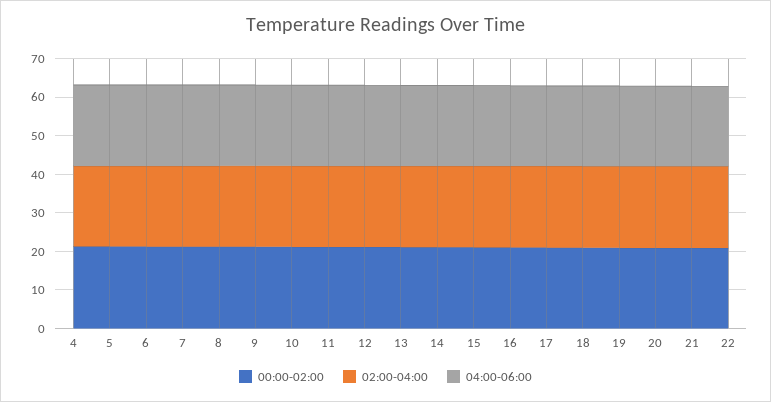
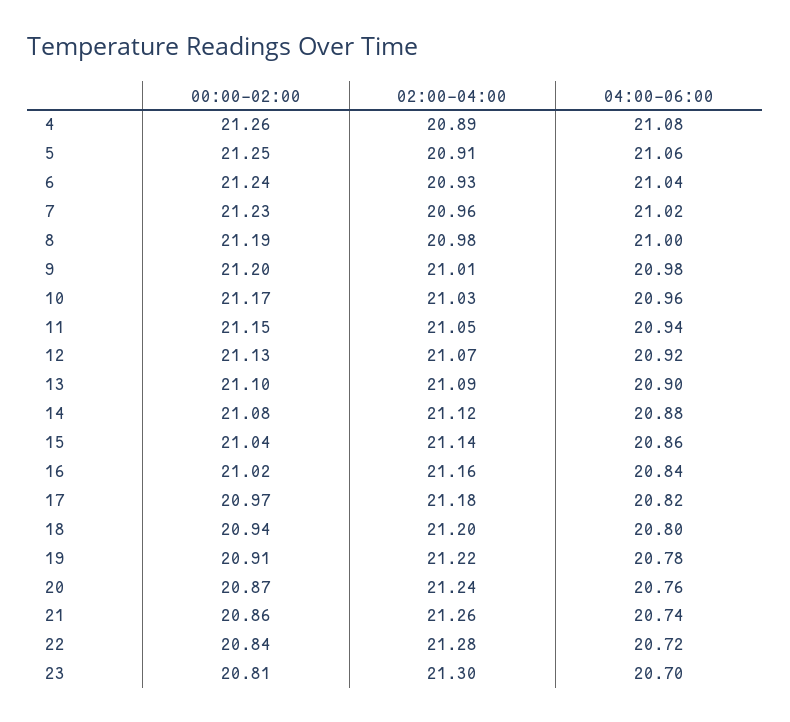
  {
    "00:00-02:00": {
      "4": 21.26,
      "5": 21.25,
      "6": 21.24,
      "7": 21.23,
      "8": 21.19,
      "9": 21.2,
      "10": 21.17,
      "11": 21.15,
      "12": 21.13,
      "13": 21.1,
      "14": 21.08,
      "15": 21.04,
      "16": 21.02,
      "17": 20.97,
      "18": 20.94,
      "19": 20.91,
      "20": 20.87,
      "21": 20.86,
-     "22": 20.84
+     "22": 20.84,
+     "23": 20.81
    },
    "02:00-04:00": {
      "4": 20.89,
      "5": 20.91,
      "6": 20.93,
      "7": 20.96,
      "8": 20.98,
      "9": 21.01,
      "10": 21.03,
      "11": 21.05,
      "12": 21.07,
      "13": 21.09,
      "14": 21.12,
      "15": 21.14,
      "16": 21.16,
      "17": 21.18,
      "18": 21.2,
      "19": 21.22,
      "20": 21.24,
      "21": 21.26,
-     "22": 21.28
+     "22": 21.28,
+     "23": 21.3
    },
    "04:00-06:00": {
      "4": 21.08,
      "5": 21.06,
      "6": 21.04,
      "7": 21.02,
      "8": 21,
      "9": 20.98,
      "10": 20.96,
      "11": 20.94,
      "12": 20.92,
      "13": 20.9,
      "14": 20.88,
      "15": 20.86,
      "16": 20.84,
      "17": 20.82,
      "18": 20.8,
      "19": 20.78,
      "20": 20.76,
      "21": 20.74,
-     "22": 20.72
+     "22": 20.72,
+     "23": 20.7
    }
  }

